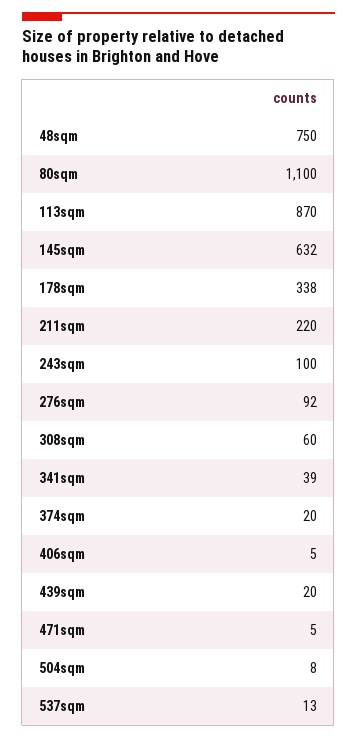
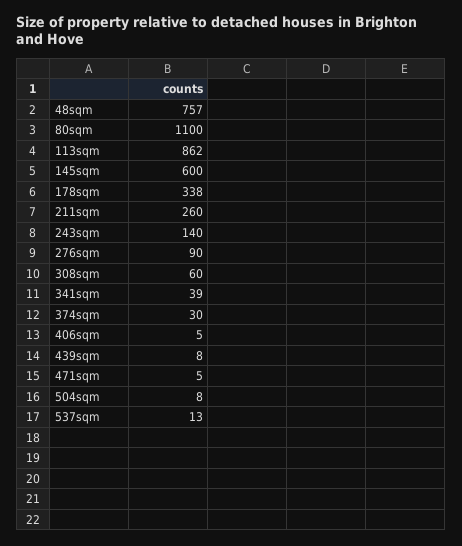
  {
-   "48sqm": 750,
+   "48sqm": 757,
    "80sqm": 1100,
-   "113sqm": 870,
+   "113sqm": 862,
-   "145sqm": 632,
+   "145sqm": 600,
    "178sqm": 338,
-   "211sqm": 220,
+   "211sqm": 260,
-   "243sqm": 100,
+   "243sqm": 140,
-   "276sqm": 92,
+   "276sqm": 90,
    "308sqm": 60,
    "341sqm": 39,
-   "374sqm": 20,
+   "374sqm": 30,
    "406sqm": 5,
-   "439sqm": 20,
+   "439sqm": 8,
    "471sqm": 5,
    "504sqm": 8,
    "537sqm": 13
  }

